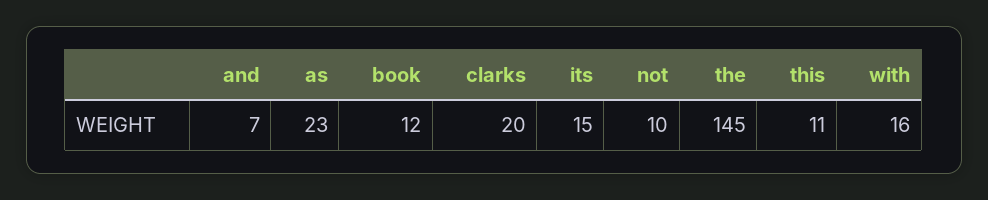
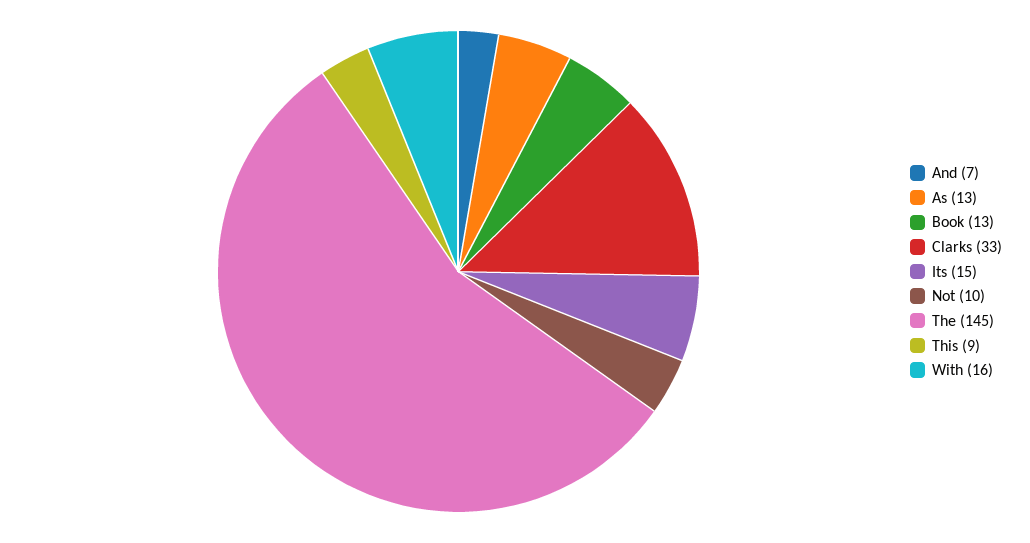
  {
    "and": 7,
-   "as": 23,
+   "as": 13,
-   "book": 12,
+   "book": 13,
-   "clarks": 20,
+   "clarks": 33,
    "its": 15,
    "not": 10,
    "the": 145,
-   "this": 11,
+   "this": 9,
    "with": 16
  }

